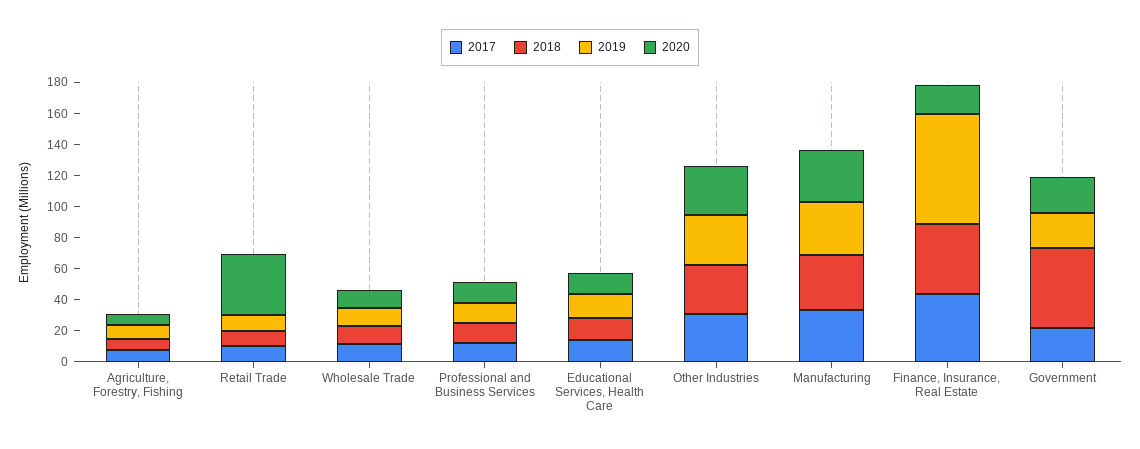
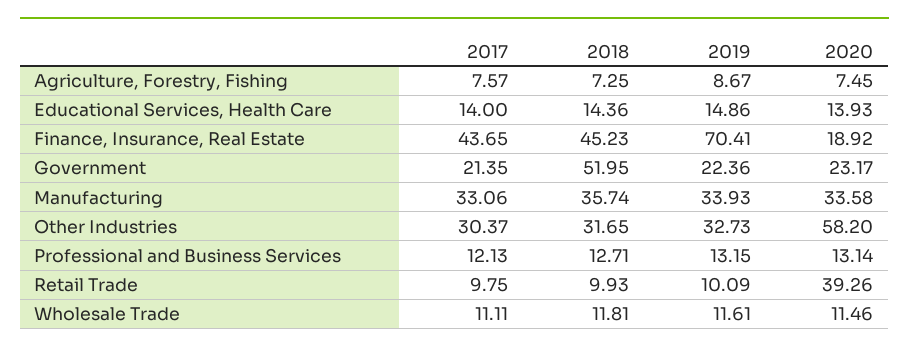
  {
    "2017": {
      "Agriculture, Forestry, Fishing": 7.57,
      "Retail Trade": 9.75,
      "Wholesale Trade": 11.11,
      "Professional and Business Services": 12.13,
      "Educational Services, Health Care": 14,
      "Other Industries": 30.37,
      "Manufacturing": 33.06,
      "Finance, Insurance, Real Estate": 43.65,
      "Government": 21.35
    },
    "2018": {
      "Agriculture, Forestry, Fishing": 7.25,
      "Retail Trade": 9.93,
      "Wholesale Trade": 11.81,
      "Professional and Business Services": 12.71,
      "Educational Services, Health Care": 14.36,
      "Other Industries": 31.65,
      "Manufacturing": 35.74,
      "Finance, Insurance, Real Estate": 45.23,
      "Government": 51.95
    },
    "2019": {
      "Agriculture, Forestry, Fishing": 8.67,
      "Retail Trade": 10.09,
      "Wholesale Trade": 11.61,
      "Professional and Business Services": 13.15,
      "Educational Services, Health Care": 14.86,
      "Other Industries": 32.73,
      "Manufacturing": 33.93,
      "Finance, Insurance, Real Estate": 70.41,
      "Government": 22.36
    },
    "2020": {
      "Agriculture, Forestry, Fishing": 7.45,
      "Retail Trade": 39.26,
      "Wholesale Trade": 11.46,
      "Professional and Business Services": 13.14,
      "Educational Services, Health Care": 13.93,
-     "Other Industries": 30,
+     "Other Industries": 58.2,
      "Manufacturing": 33.58,
      "Finance, Insurance, Real Estate": 18.92,
      "Government": 23.17
    }
  }

